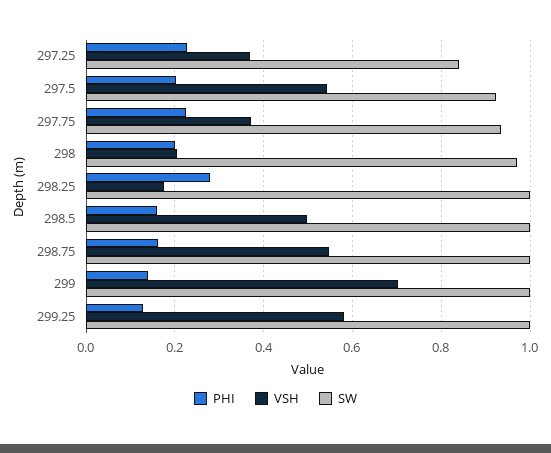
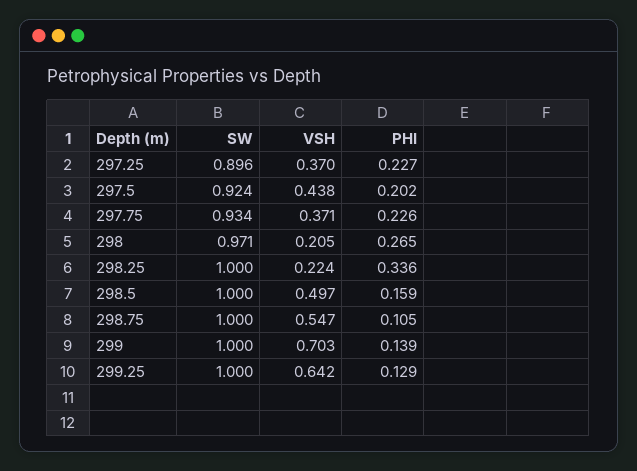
  {
    "PHI": {
      "297.25": 0.227,
      "297.5": 0.202,
      "297.75": 0.226,
-     "298": 0.2,
+     "298": 0.265,
-     "298.25": 0.28,
+     "298.25": 0.336,
      "298.5": 0.159,
-     "298.75": 0.16,
+     "298.75": 0.105,
      "299": 0.139,
      "299.25": 0.129
    },
    "VSH": {
      "297.25": 0.37,
-     "297.5": 0.54,
+     "297.5": 0.438,
      "297.75": 0.371,
      "298": 0.205,
-     "298.25": 0.18,
+     "298.25": 0.224,
      "298.5": 0.497,
      "298.75": 0.547,
      "299": 0.703,
-     "299.25": 0.58
+     "299.25": 0.642
    },
    "SW": {
-     "297.25": 0.84,
+     "297.25": 0.896,
      "297.5": 0.924,
      "297.75": 0.934,
      "298": 0.971,
      "298.25": 1,
      "298.5": 1,
      "298.75": 1,
      "299": 1,
      "299.25": 1
    }
  }

